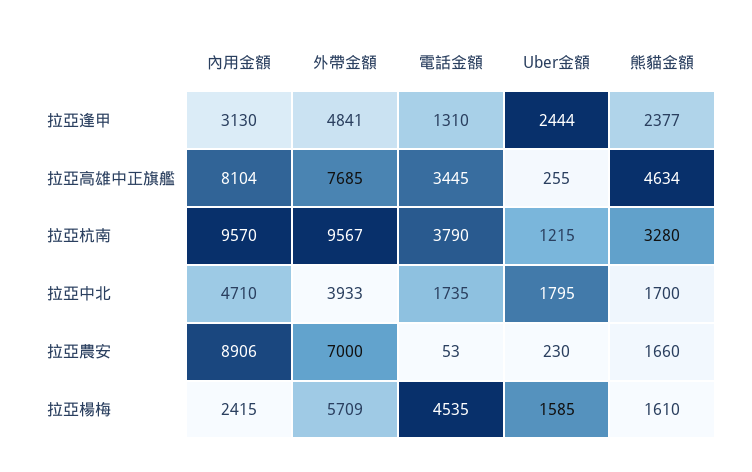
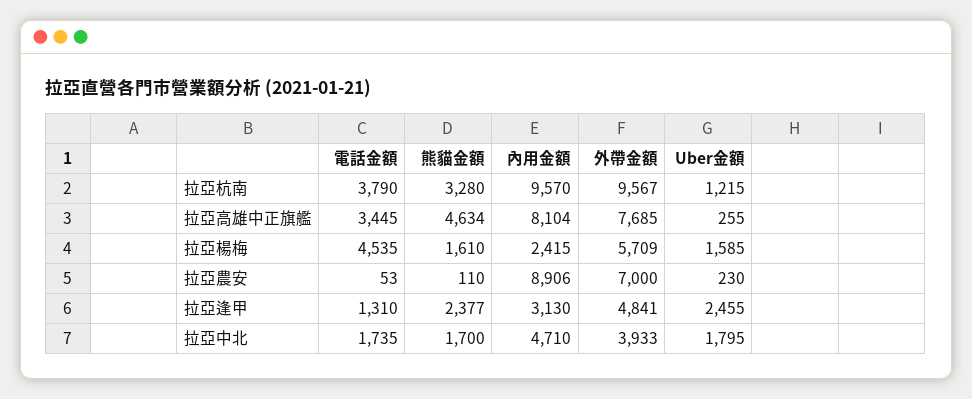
  {
    "內用金額": {
      "拉亞逢甲": 3130,
      "拉亞高雄中正旗艦": 8104,
      "拉亞杭南": 9570,
      "拉亞中北": 4710,
      "拉亞農安": 8906,
      "拉亞楊梅": 2415
    },
    "外帶金額": {
      "拉亞逢甲": 4841,
      "拉亞高雄中正旗艦": 7685,
      "拉亞杭南": 9567,
      "拉亞中北": 3933,
      "拉亞農安": 7000,
      "拉亞楊梅": 5709
    },
    "電話金額": {
      "拉亞逢甲": 1310,
      "拉亞高雄中正旗艦": 3445,
      "拉亞杭南": 3790,
      "拉亞中北": 1735,
      "拉亞農安": 53,
      "拉亞楊梅": 4535
    },
    "Uber金額": {
-     "拉亞逢甲": 2444,
+     "拉亞逢甲": 2455,
      "拉亞高雄中正旗艦": 255,
      "拉亞杭南": 1215,
      "拉亞中北": 1795,
      "拉亞農安": 230,
      "拉亞楊梅": 1585
    },
    "熊貓金額": {
      "拉亞逢甲": 2377,
      "拉亞高雄中正旗艦": 4634,
      "拉亞杭南": 3280,
      "拉亞中北": 1700,
-     "拉亞農安": 1660,
+     "拉亞農安": 110,
      "拉亞楊梅": 1610
    }
  }

